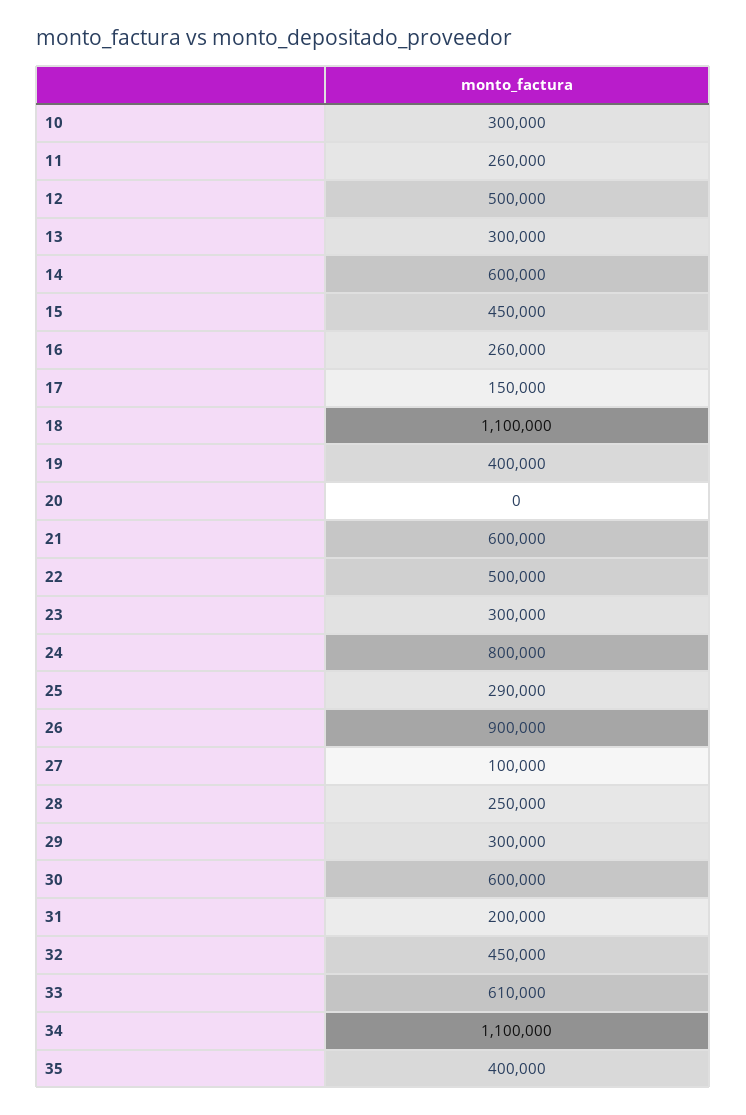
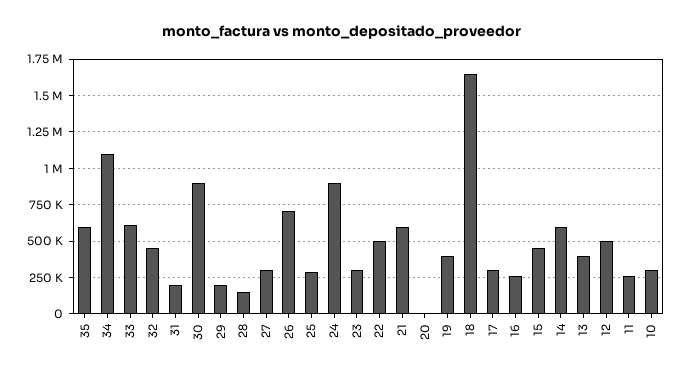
  {
    "10": 300000,
    "11": 260000,
    "12": 500000,
-   "13": 300000,
+   "13": 400000,
    "14": 600000,
    "15": 450000,
    "16": 260000,
-   "17": 150000,
+   "17": 300000,
-   "18": 1100000,
+   "18": 1650000,
    "19": 400000,
    "20": 0,
    "21": 600000,
    "22": 500000,
    "23": 300000,
-   "24": 800000,
+   "24": 900000,
    "25": 290000,
-   "26": 900000,
+   "26": 700000,
-   "27": 100000,
+   "27": 300000,
-   "28": 250000,
+   "28": 150000,
-   "29": 300000,
+   "29": 200000,
-   "30": 600000,
+   "30": 900000,
    "31": 200000,
    "32": 450000,
    "33": 610000,
    "34": 1100000,
-   "35": 400000
+   "35": 600000
  }

